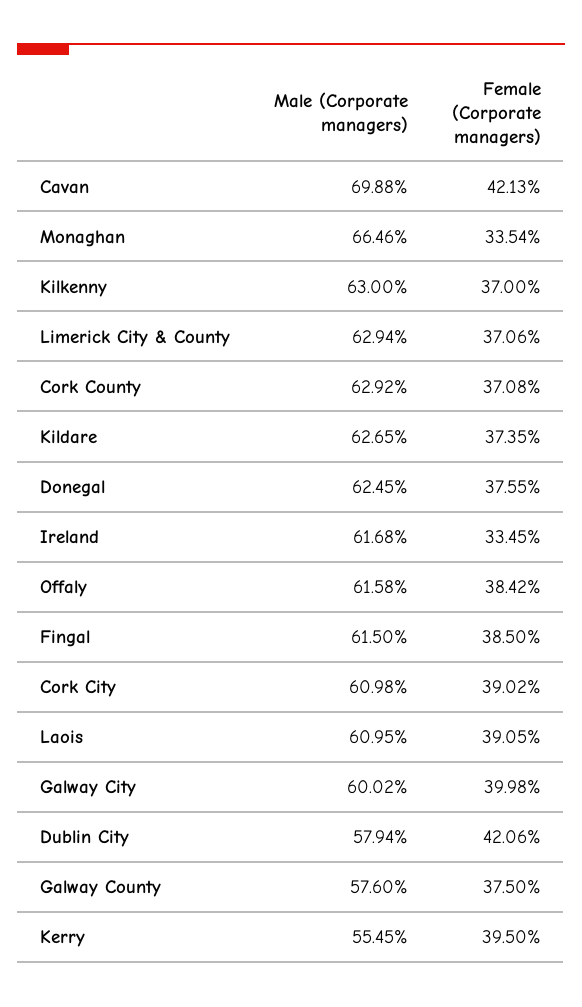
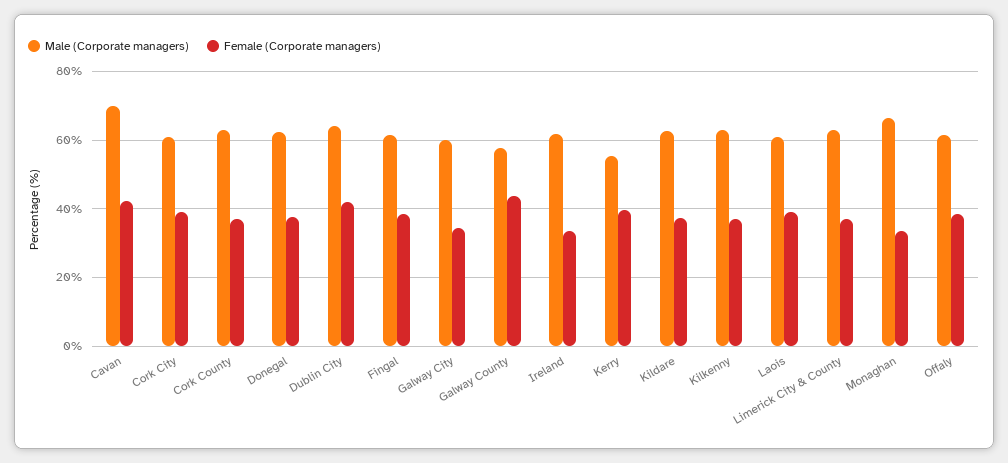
  {
    "Male (Corporate managers)": {
      "Cavan": 69.88,
      "Monaghan": 66.46,
      "Kilkenny": 63,
      "Limerick City & County": 62.94,
      "Cork County": 62.92,
      "Kildare": 62.65,
      "Donegal": 62.45,
      "Ireland": 61.68,
      "Offaly": 61.58,
      "Fingal": 61.5,
      "Cork City": 60.98,
      "Laois": 60.95,
      "Galway City": 60.02,
-     "Dublin City": 57.94,
+     "Dublin City": 64,
      "Galway County": 57.6,
      "Kerry": 55.45
    },
    "Female (Corporate managers)": {
      "Cavan": 42.13,
      "Monaghan": 33.54,
      "Kilkenny": 37,
      "Limerick City & County": 37.06,
      "Cork County": 37.08,
      "Kildare": 37.35,
      "Donegal": 37.55,
      "Ireland": 33.45,
      "Offaly": 38.42,
      "Fingal": 38.5,
      "Cork City": 39.02,
      "Laois": 39.05,
-     "Galway City": 39.98,
+     "Galway City": 34,
      "Dublin City": 42.06,
-     "Galway County": 37.5,
+     "Galway County": 44,
      "Kerry": 39.5
    }
  }

